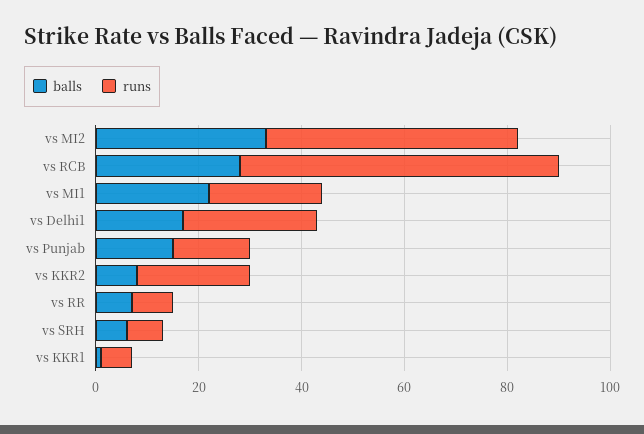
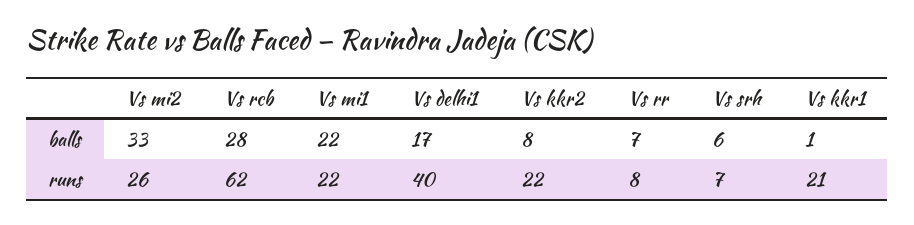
  {
    "balls": {
      "vs MI2": 33,
      "vs RCB": 28,
      "vs MI1": 22,
      "vs Delhi1": 17,
-     "vs Punjab": 15,
      "vs KKR2": 8,
      "vs RR": 7,
      "vs SRH": 6,
      "vs KKR1": 1
    },
    "runs": {
-     "vs MI2": 50,
+     "vs MI2": 26,
      "vs RCB": 62,
      "vs MI1": 22,
-     "vs Delhi1": 25,
+     "vs Delhi1": 40,
-     "vs Punjab": 15,
      "vs KKR2": 22,
      "vs RR": 8,
      "vs SRH": 7,
-     "vs KKR1": 5
+     "vs KKR1": 21
    }
  }

